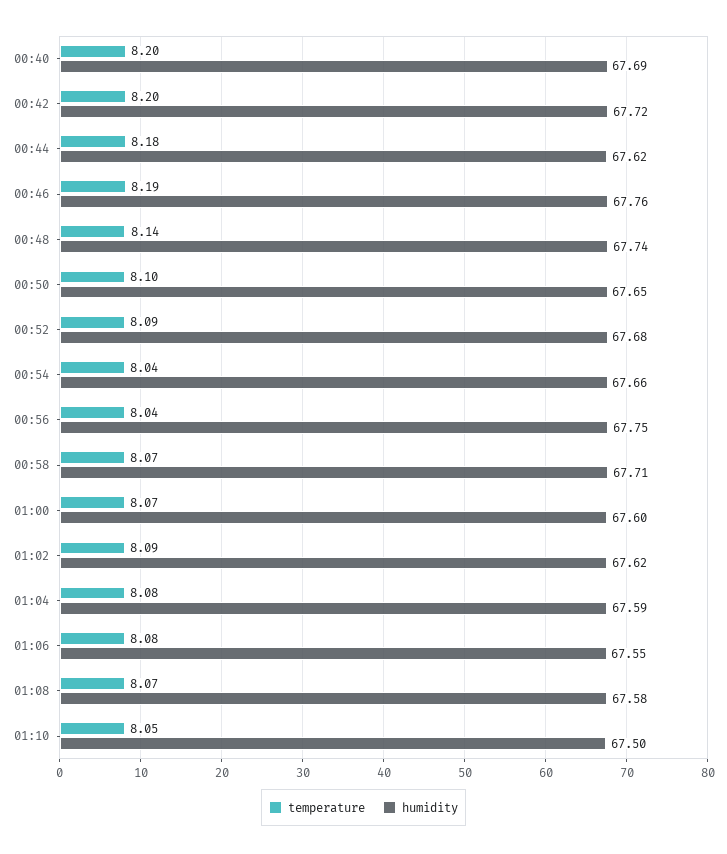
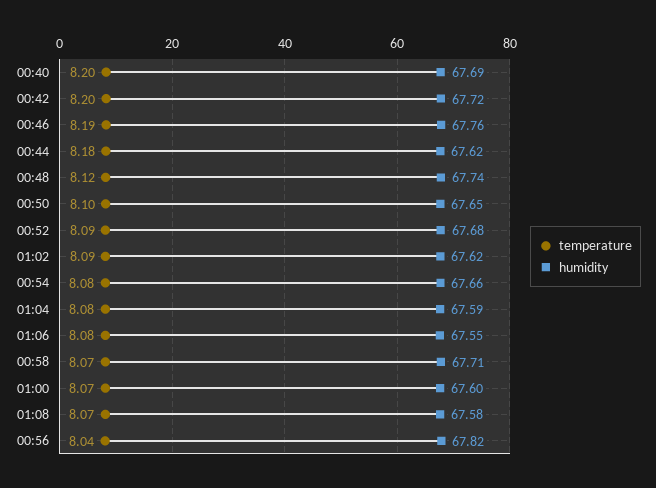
  {
    "temperature": {
      "00:40": 8.2,
      "00:42": 8.2,
      "00:44": 8.18,
      "00:46": 8.19,
-     "00:48": 8.14,
+     "00:48": 8.12,
      "00:50": 8.1,
      "00:52": 8.09,
-     "00:54": 8.04,
+     "00:54": 8.08,
      "00:56": 8.04,
      "00:58": 8.07,
      "01:00": 8.07,
      "01:02": 8.09,
      "01:04": 8.08,
      "01:06": 8.08,
-     "01:08": 8.07,
+     "01:08": 8.07
-     "01:10": 8.05
    },
    "humidity": {
      "00:40": 67.69,
      "00:42": 67.72,
      "00:44": 67.62,
      "00:46": 67.76,
      "00:48": 67.74,
      "00:50": 67.65,
      "00:52": 67.68,
      "00:54": 67.66,
-     "00:56": 67.75,
+     "00:56": 67.82,
      "00:58": 67.71,
      "01:00": 67.6,
      "01:02": 67.62,
      "01:04": 67.59,
      "01:06": 67.55,
-     "01:08": 67.58,
+     "01:08": 67.58
-     "01:10": 67.5
    }
  }

